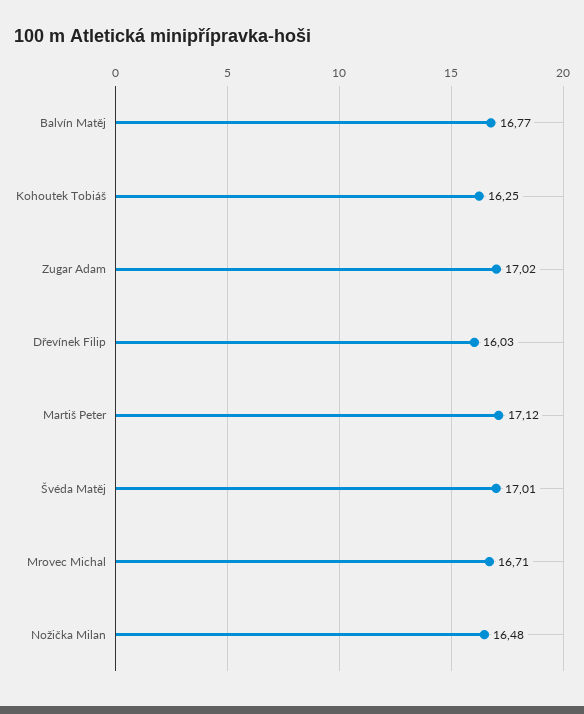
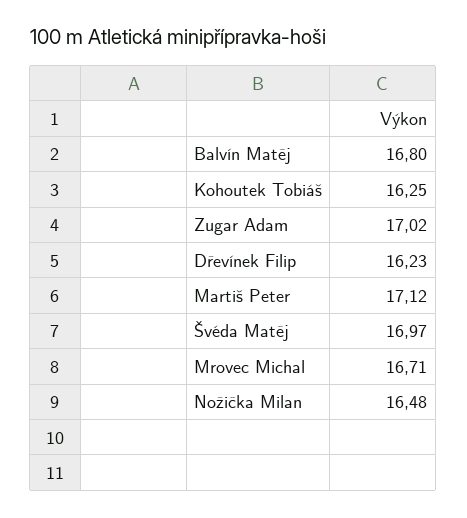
  {
-   "Balvín Matěj": 16.77,
+   "Balvín Matěj": 16.8,
    "Kohoutek Tobiáš": 16.25,
    "Zugar Adam": 17.02,
-   "Dřevínek Filip": 16.03,
+   "Dřevínek Filip": 16.23,
    "Martiš Peter": 17.12,
-   "Švéda Matěj": 17.01,
+   "Švéda Matěj": 16.97,
    "Mrovec Michal": 16.71,
    "Nožička Milan": 16.48
  }

